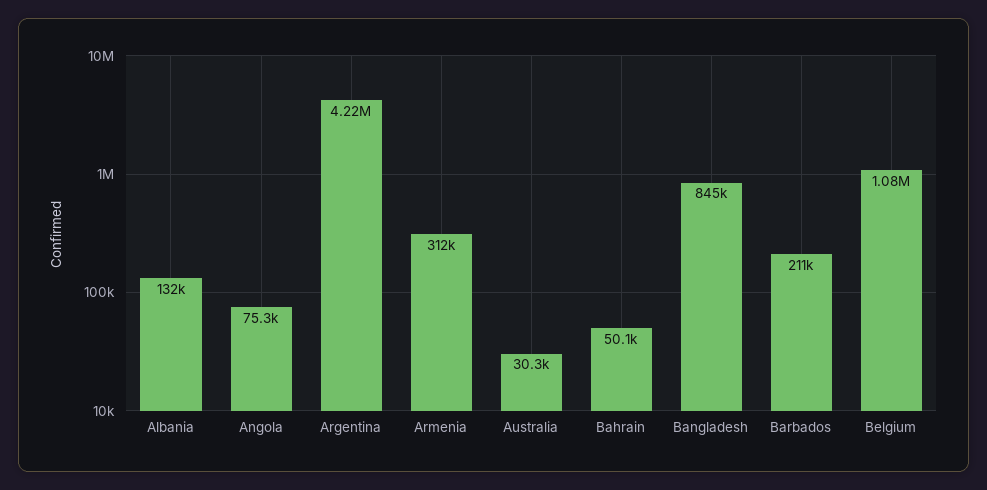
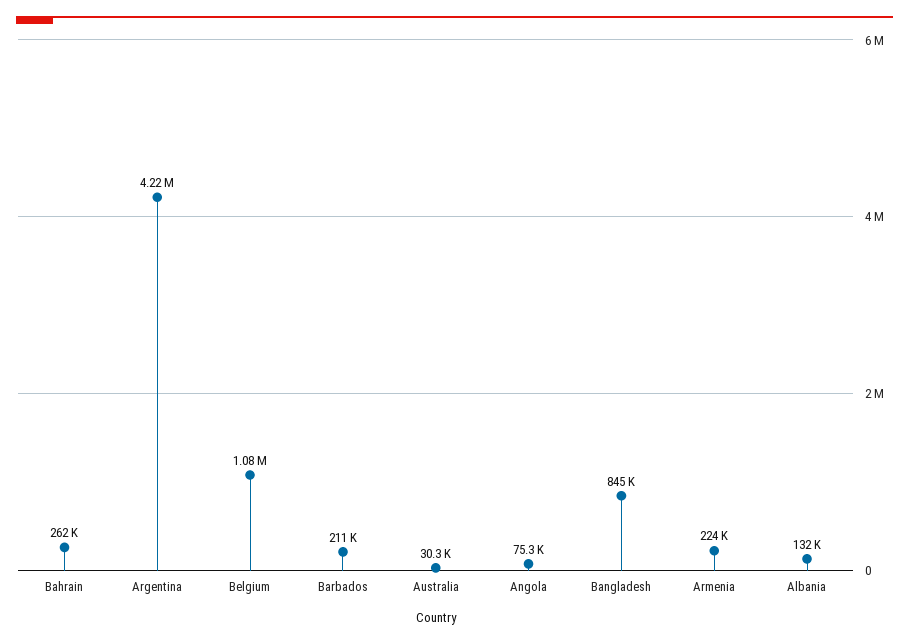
  {
    "Albania": 132000,
    "Angola": 75300,
    "Argentina": 4220000,
-   "Armenia": 312000,
+   "Armenia": 224000,
    "Australia": 30300,
-   "Bahrain": 50100,
+   "Bahrain": 262000,
    "Bangladesh": 845000,
    "Barbados": 211000,
    "Belgium": 1080000
  }

